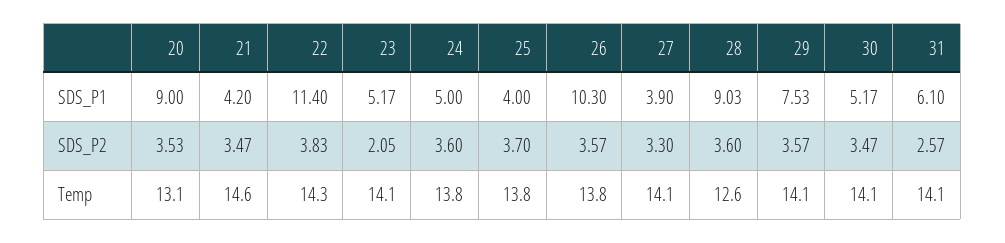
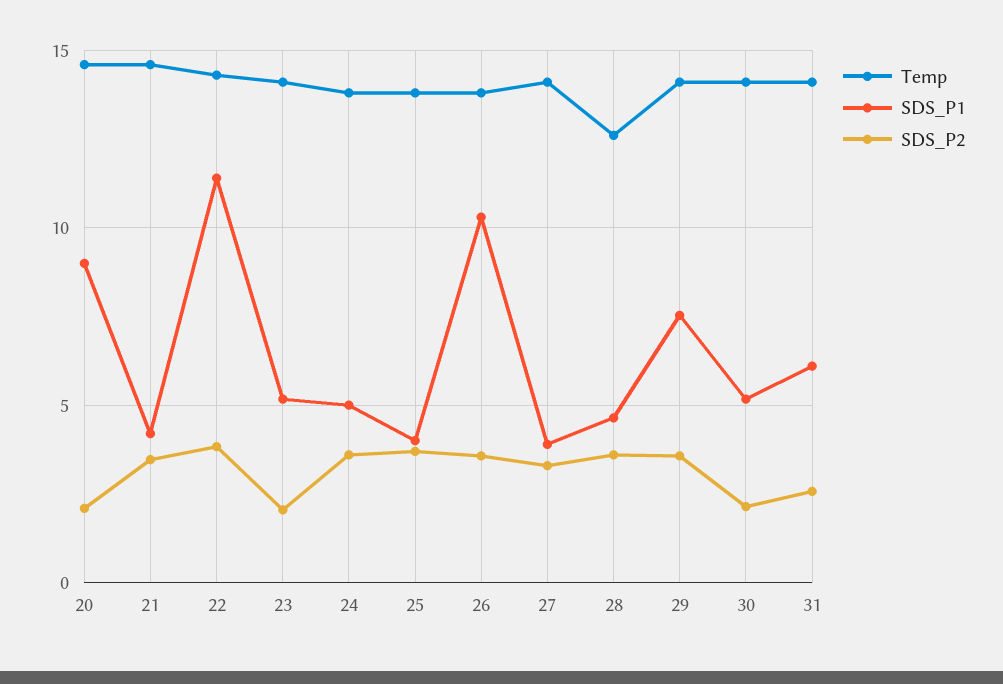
  {
    "SDS_P1": {
      "20": 9,
      "21": 4.2,
      "22": 11.4,
      "23": 5.17,
      "24": 5,
      "25": 4,
      "26": 10.3,
      "27": 3.9,
-     "28": 9.03,
+     "28": 4.5,
      "29": 7.53,
      "30": 5.17,
      "31": 6.1
    },
    "SDS_P2": {
-     "20": 3.53,
+     "20": 2,
      "21": 3.47,
      "22": 3.83,
      "23": 2.05,
      "24": 3.6,
      "25": 3.7,
      "26": 3.57,
      "27": 3.3,
      "28": 3.6,
      "29": 3.57,
-     "30": 3.47,
+     "30": 2,
      "31": 2.57
    },
    "Temp": {
-     "20": 13.1,
+     "20": 14.5,
      "21": 14.6,
      "22": 14.3,
      "23": 14.1,
      "24": 13.8,
      "25": 13.8,
      "26": 13.8,
      "27": 14.1,
      "28": 12.6,
      "29": 14.1,
      "30": 14.1,
      "31": 14.1
    }
  }

